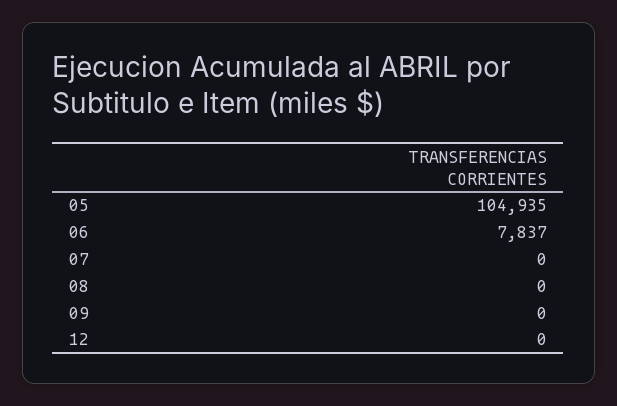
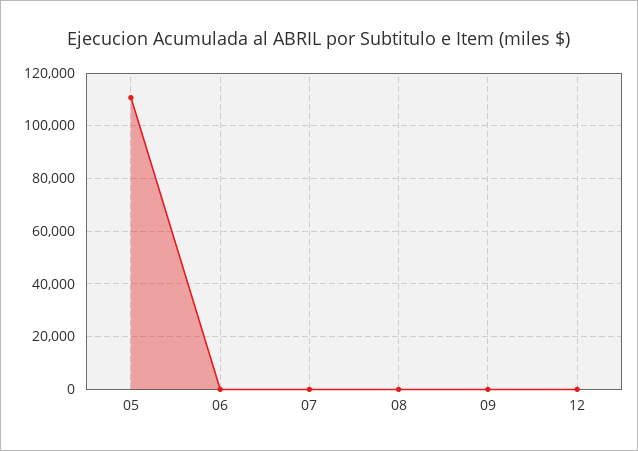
  {
-   "05": 104935,
+   "05": 110000,
-   "06": 7837,
+   "06": 0,
    "07": 0,
    "08": 0,
    "09": 0,
    "12": 0
  }

